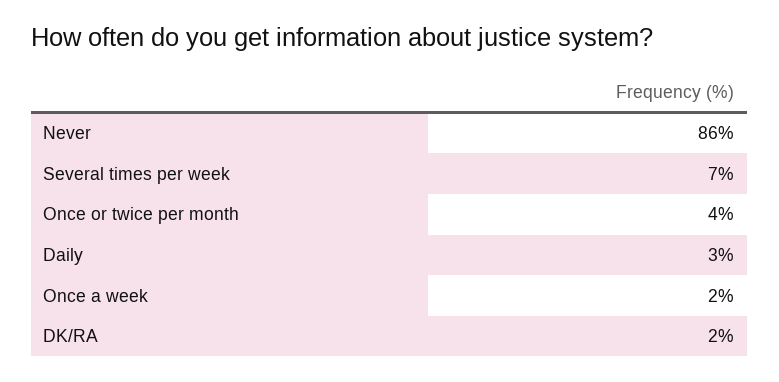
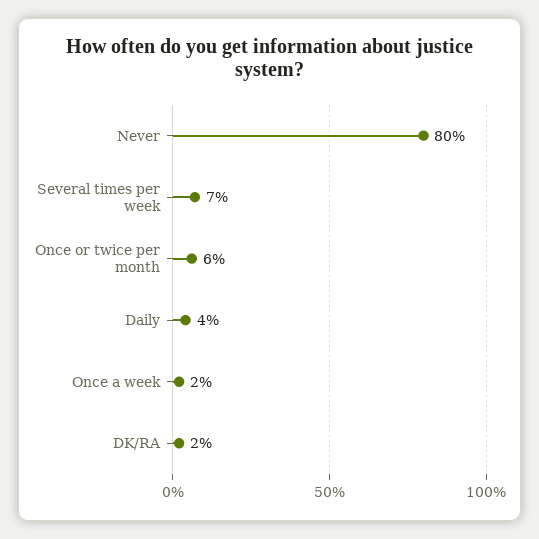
  {
-   "Never": 86,
+   "Never": 80,
    "Several times per week": 7,
-   "Once or twice per month": 4,
+   "Once or twice per month": 6,
-   "Daily": 3,
+   "Daily": 4,
    "Once a week": 2,
    "DK/RA": 2
  }

